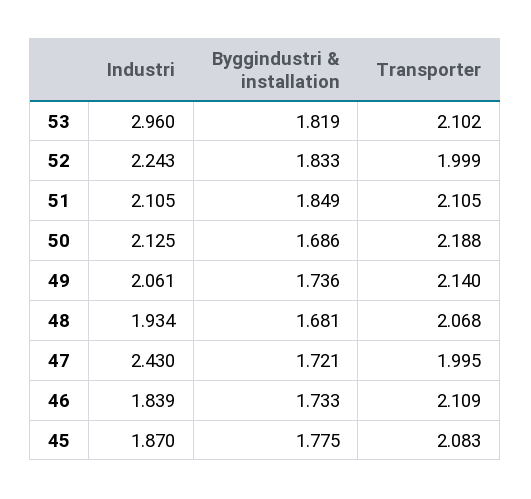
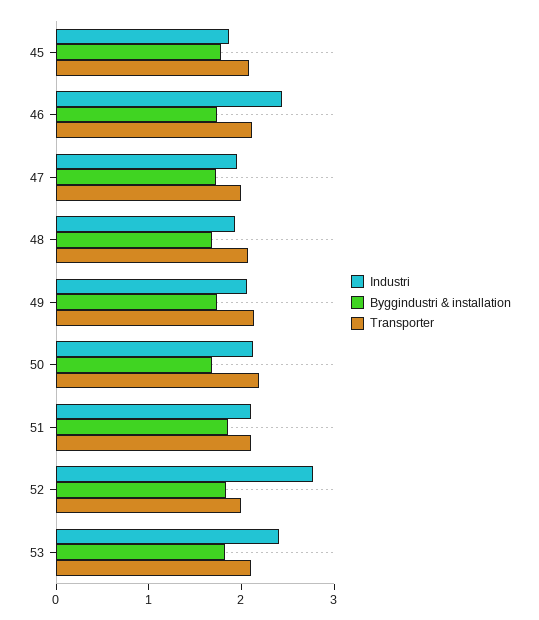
  {
    "Industri": {
-     "53": 2.96,
+     "53": 2.4,
-     "52": 2.243,
+     "52": 2.8,
      "51": 2.105,
      "50": 2.125,
      "49": 2.061,
      "48": 1.934,
-     "47": 2.43,
+     "47": 2,
-     "46": 1.839,
+     "46": 2.4,
      "45": 1.87
    },
    "Byggindustri & installation": {
      "53": 1.819,
      "52": 1.833,
      "51": 1.849,
      "50": 1.686,
      "49": 1.736,
      "48": 1.681,
      "47": 1.721,
      "46": 1.733,
      "45": 1.775
    },
    "Transporter": {
      "53": 2.102,
      "52": 1.999,
      "51": 2.105,
      "50": 2.188,
      "49": 2.14,
      "48": 2.068,
      "47": 1.995,
      "46": 2.109,
      "45": 2.083
    }
  }

